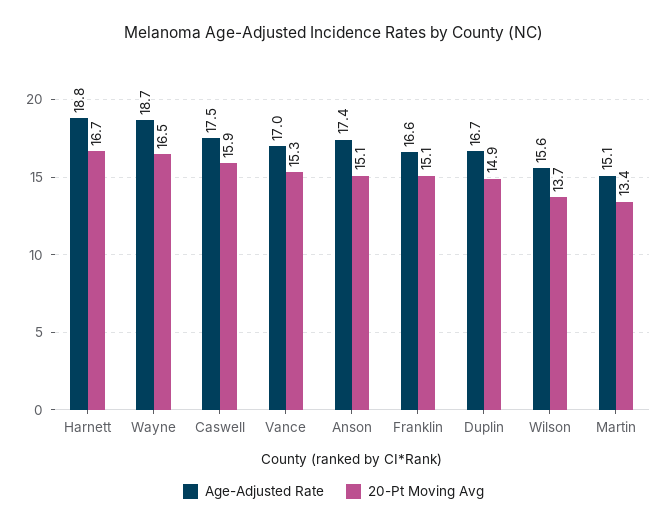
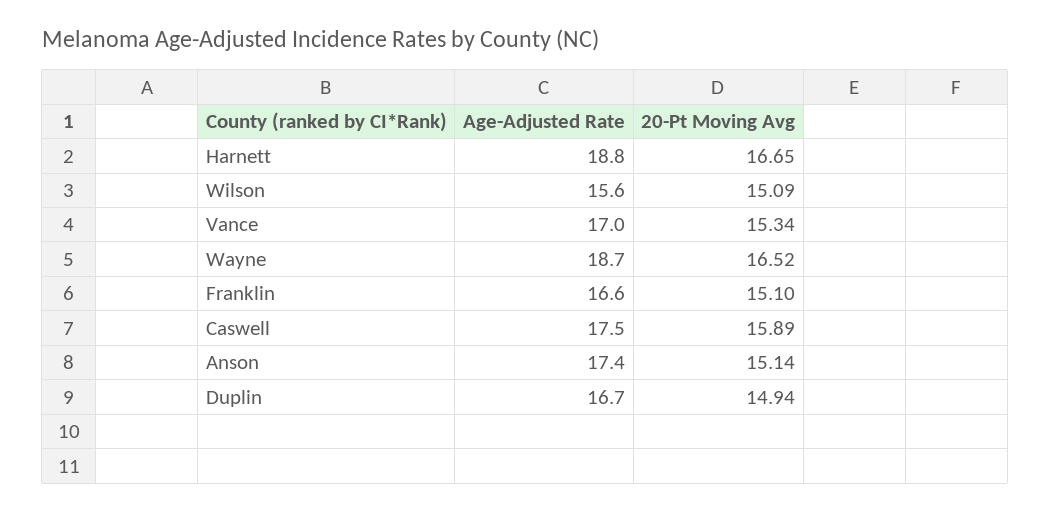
  {
    "Age-Adjusted Rate": {
      "Harnett": 18.8,
      "Wayne": 18.7,
      "Caswell": 17.5,
      "Vance": 17,
      "Anson": 17.4,
      "Franklin": 16.6,
      "Duplin": 16.7,
-     "Wilson": 15.6,
+     "Wilson": 15.6
-     "Martin": 15.1
    },
    "20-Pt Moving Avg": {
      "Harnett": 16.65,
      "Wayne": 16.52,
      "Caswell": 15.89,
      "Vance": 15.34,
      "Anson": 15.14,
      "Franklin": 15.1,
      "Duplin": 14.94,
-     "Wilson": 13.7,
+     "Wilson": 15.09
-     "Martin": 13.4
    }
  }

